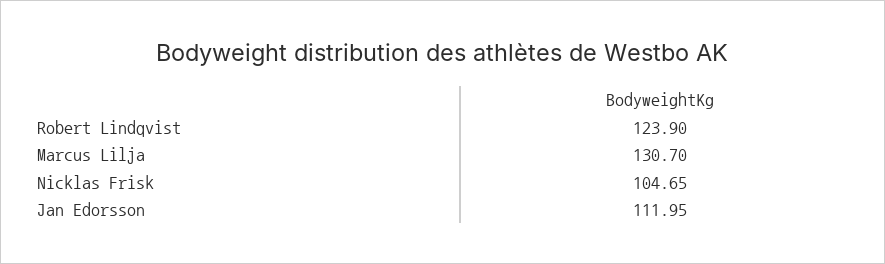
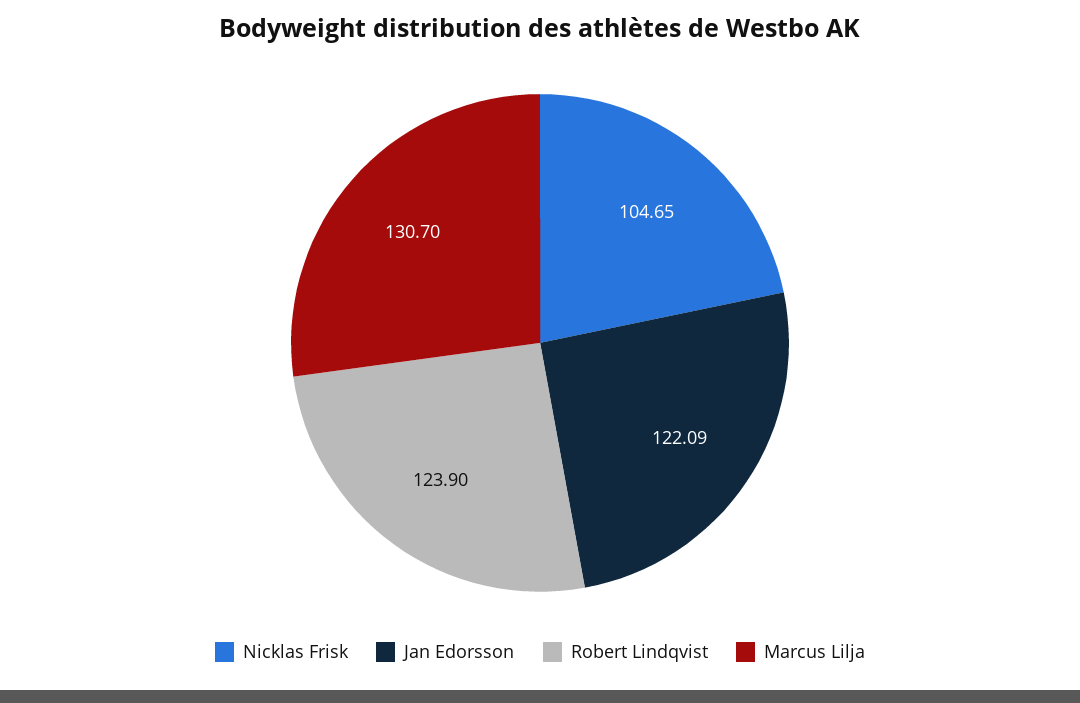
  {
    "Robert Lindqvist": 123.9,
    "Marcus Lilja": 130.7,
    "Nicklas Frisk": 104.65,
-   "Jan Edorsson": 111.95
+   "Jan Edorsson": 122.09
  }

